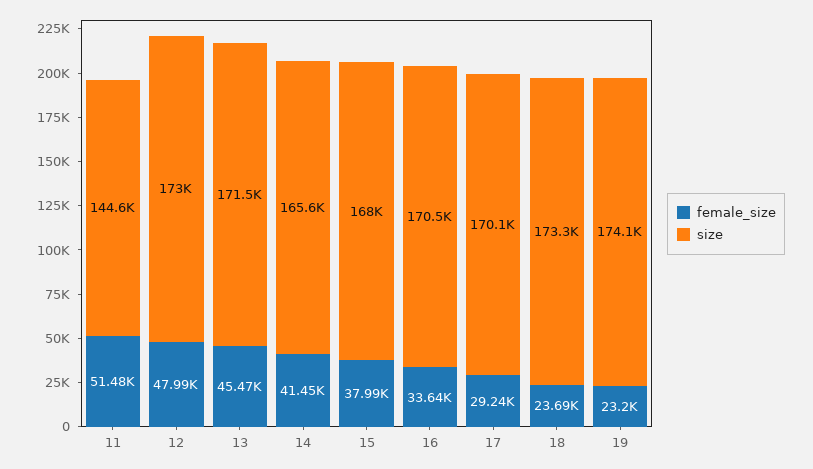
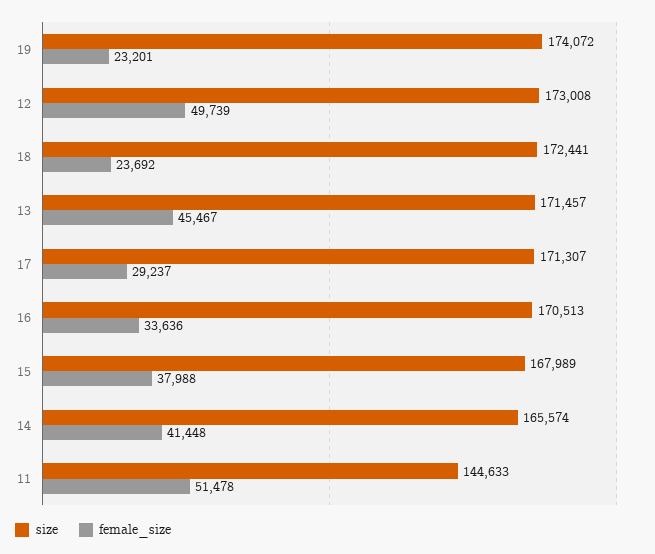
  {
    "female_size": {
      "11": 51478,
-     "12": 47990,
+     "12": 49739,
      "13": 45467,
      "14": 41448,
      "15": 37988,
      "16": 33636,
      "17": 29237,
      "18": 23692,
      "19": 23201
    },
    "size": {
      "11": 144633,
      "12": 173008,
      "13": 171457,
      "14": 165574,
      "15": 167989,
      "16": 170513,
-     "17": 170100,
+     "17": 171307,
-     "18": 173300,
+     "18": 172441,
      "19": 174072
    }
  }

